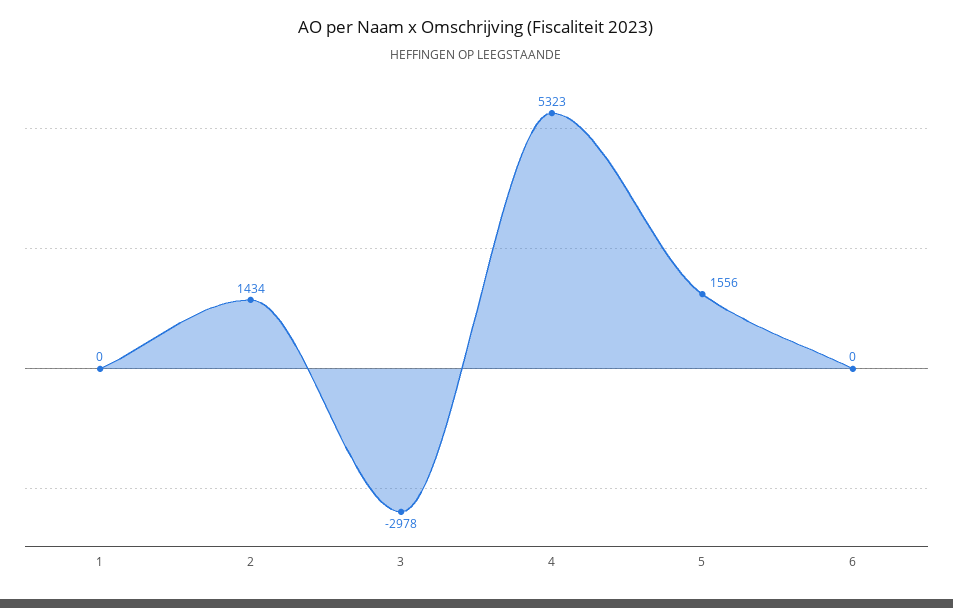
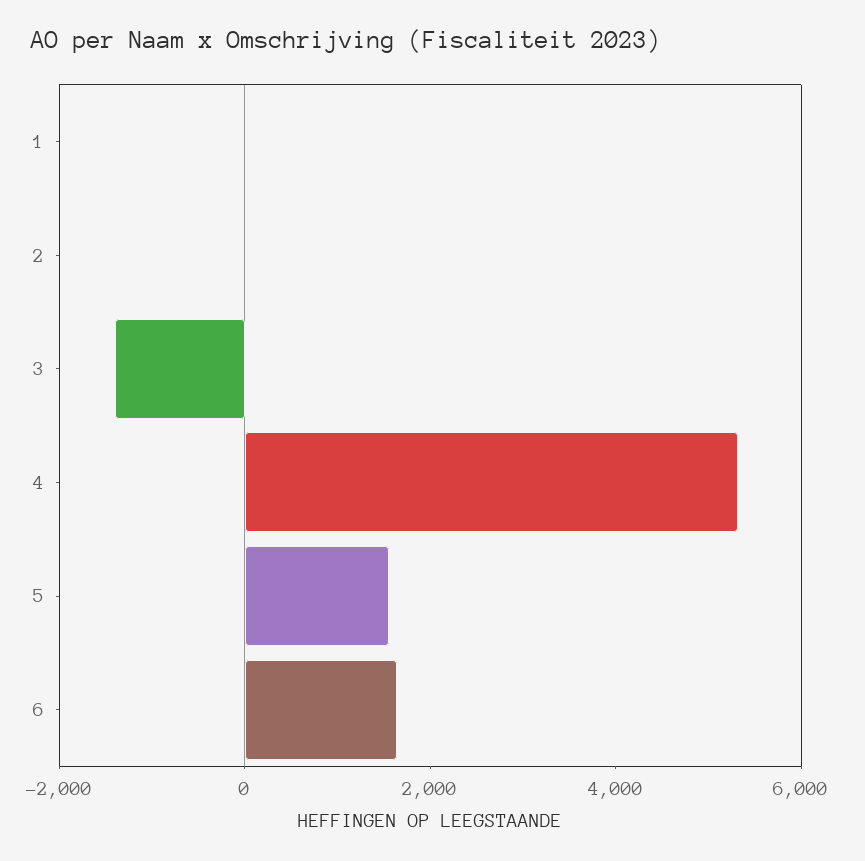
  {
    "1": 0,
-   "2": 1434,
+   "2": 0,
-   "3": -2978,
+   "3": -1500,
    "4": 5323,
    "5": 1556,
-   "6": 0
+   "6": 1500
  }

